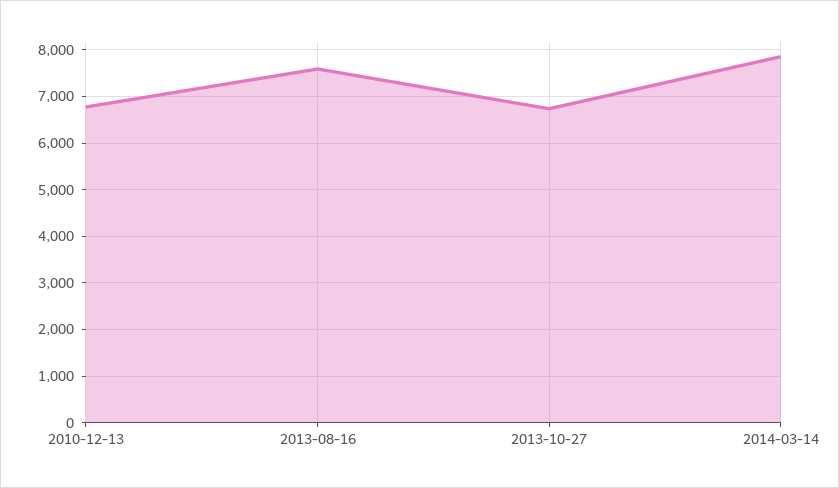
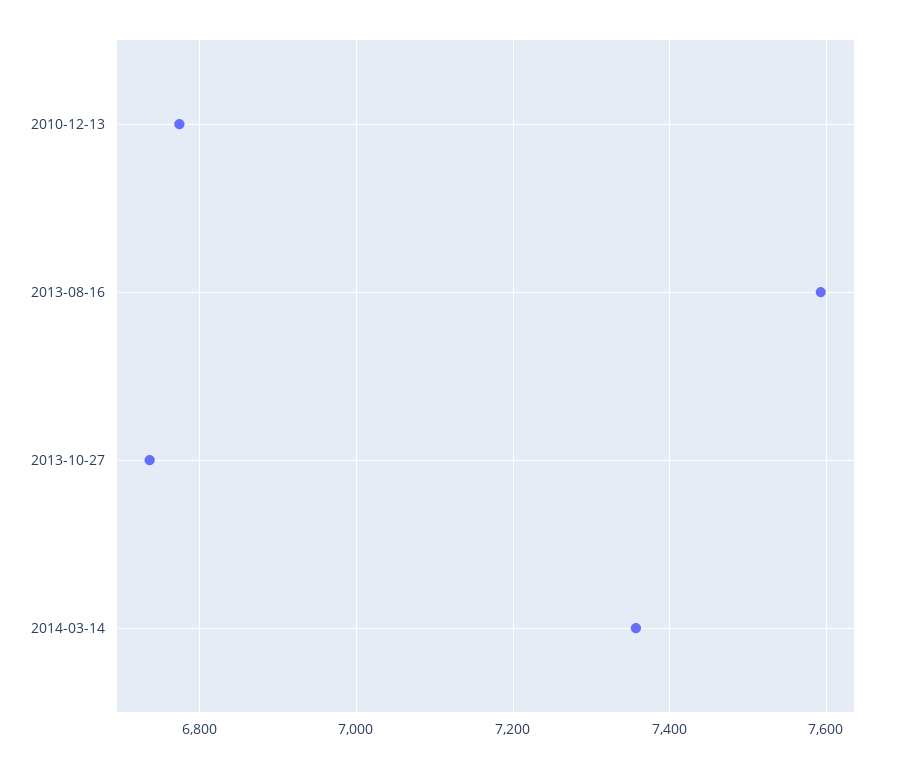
  {
    "2010-12-13": 6780,
    "2013-08-16": 7600,
    "2013-10-27": 6740,
-   "2014-03-14": 7800
+   "2014-03-14": 7360
  }

